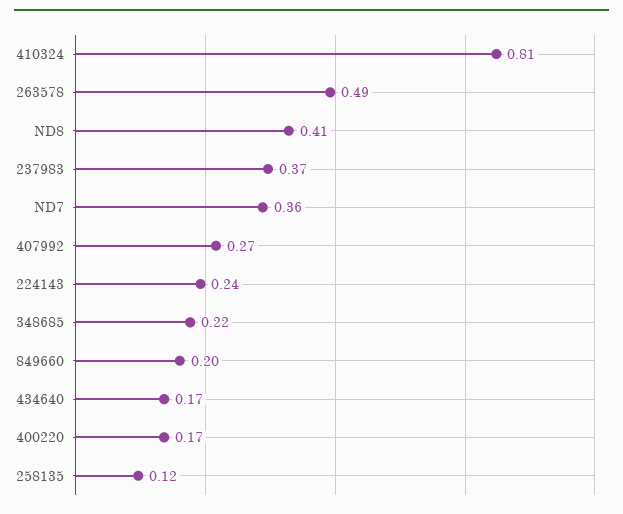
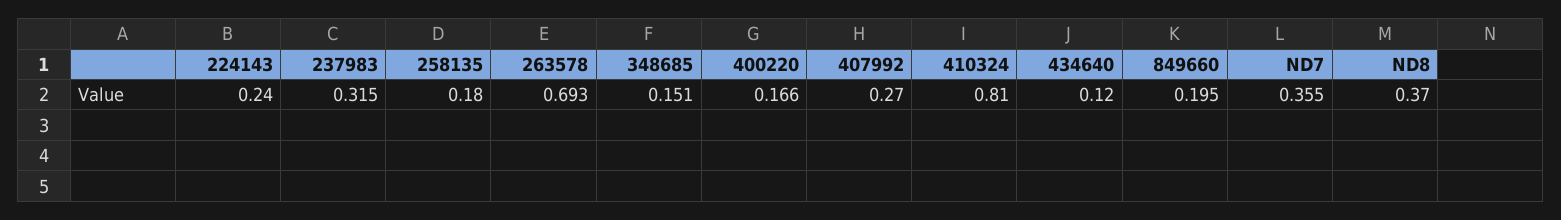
  {
    "410324": 0.81,
-   "263578": 0.49,
+   "263578": 0.693,
-   "ND8": 0.41,
+   "ND8": 0.37,
-   "237983": 0.37,
+   "237983": 0.315,
    "ND7": 0.355,
    "407992": 0.27,
    "224143": 0.24,
-   "348685": 0.22,
+   "348685": 0.151,
    "849660": 0.195,
-   "434640": 0.17,
+   "434640": 0.12,
    "400220": 0.166,
-   "258135": 0.12
+   "258135": 0.18
  }

